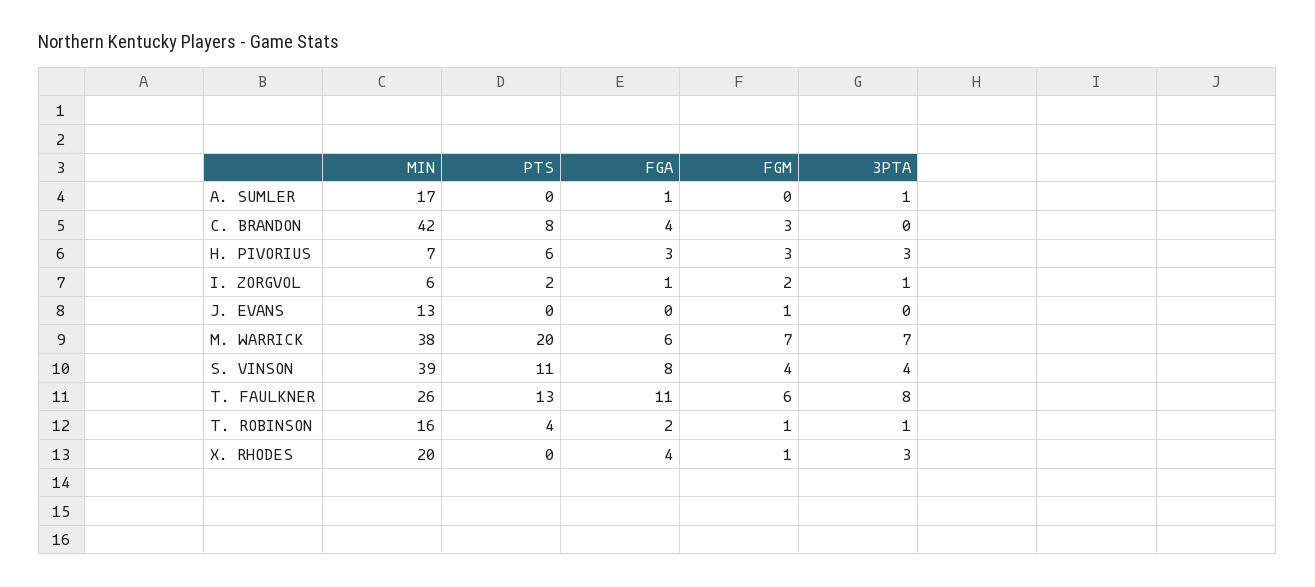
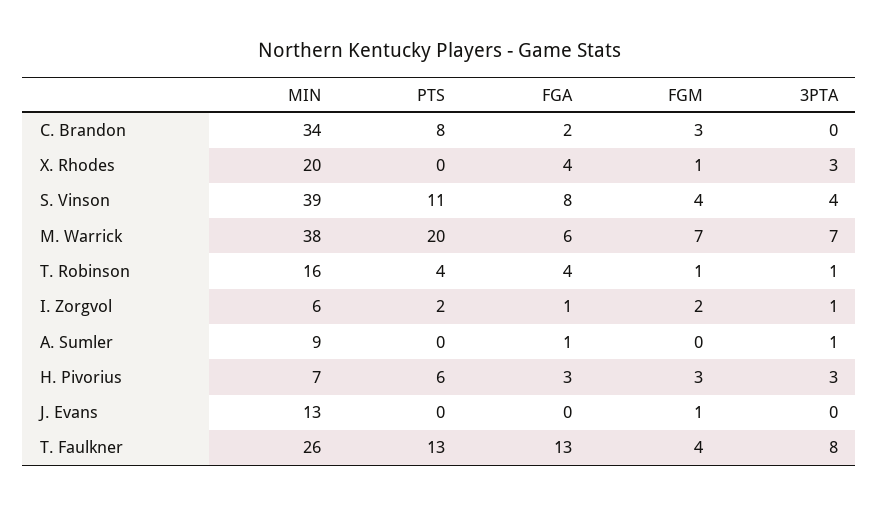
  {
    "MIN": {
-     "A. SUMLER": 17,
+     "A. SUMLER": 9,
-     "C. BRANDON": 42,
+     "C. BRANDON": 34,
      "H. PIVORIUS": 7,
      "I. ZORGVOL": 6,
      "J. EVANS": 13,
      "M. WARRICK": 38,
      "S. VINSON": 39,
      "T. FAULKNER": 26,
      "T. ROBINSON": 16,
      "X. RHODES": 20
    },
    "PTS": {
      "A. SUMLER": 0,
      "C. BRANDON": 8,
      "H. PIVORIUS": 6,
      "I. ZORGVOL": 2,
      "J. EVANS": 0,
      "M. WARRICK": 20,
      "S. VINSON": 11,
      "T. FAULKNER": 13,
      "T. ROBINSON": 4,
      "X. RHODES": 0
    },
    "FGA": {
      "A. SUMLER": 1,
-     "C. BRANDON": 4,
+     "C. BRANDON": 2,
      "H. PIVORIUS": 3,
      "I. ZORGVOL": 1,
      "J. EVANS": 0,
      "M. WARRICK": 6,
      "S. VINSON": 8,
-     "T. FAULKNER": 11,
+     "T. FAULKNER": 13,
-     "T. ROBINSON": 2,
+     "T. ROBINSON": 4,
      "X. RHODES": 4
    },
    "FGM": {
      "A. SUMLER": 0,
      "C. BRANDON": 3,
      "H. PIVORIUS": 3,
      "I. ZORGVOL": 2,
      "J. EVANS": 1,
      "M. WARRICK": 7,
      "S. VINSON": 4,
-     "T. FAULKNER": 6,
+     "T. FAULKNER": 4,
      "T. ROBINSON": 1,
      "X. RHODES": 1
    },
    "3PTA": {
      "A. SUMLER": 1,
      "C. BRANDON": 0,
      "H. PIVORIUS": 3,
      "I. ZORGVOL": 1,
      "J. EVANS": 0,
      "M. WARRICK": 7,
      "S. VINSON": 4,
      "T. FAULKNER": 8,
      "T. ROBINSON": 1,
      "X. RHODES": 3
    }
  }

